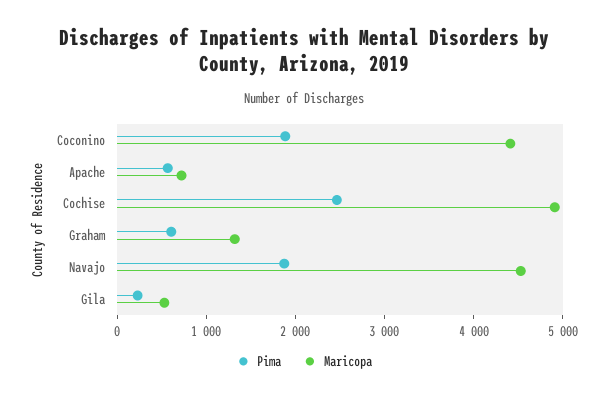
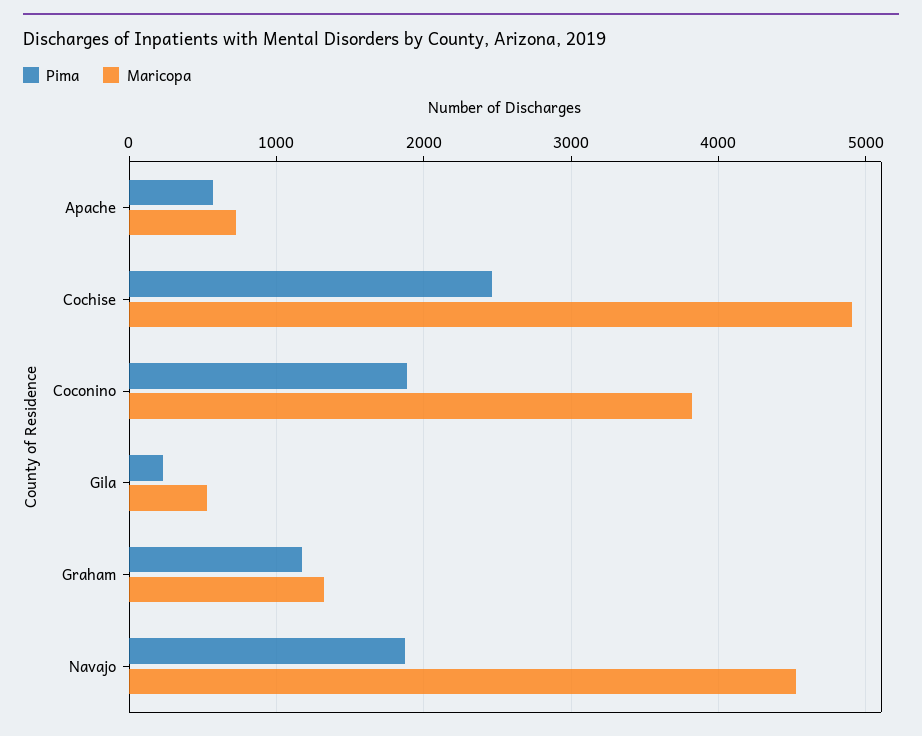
  {
    "Pima": {
      "Coconino": 1900,
      "Apache": 600,
      "Cochise": 2500,
-     "Graham": 600,
+     "Graham": 1200,
      "Navajo": 1900,
      "Gila": 200
    },
    "Maricopa": {
-     "Coconino": 4400,
+     "Coconino": 3800,
      "Apache": 700,
      "Cochise": 4900,
      "Graham": 1300,
      "Navajo": 4500,
      "Gila": 500
    }
  }

